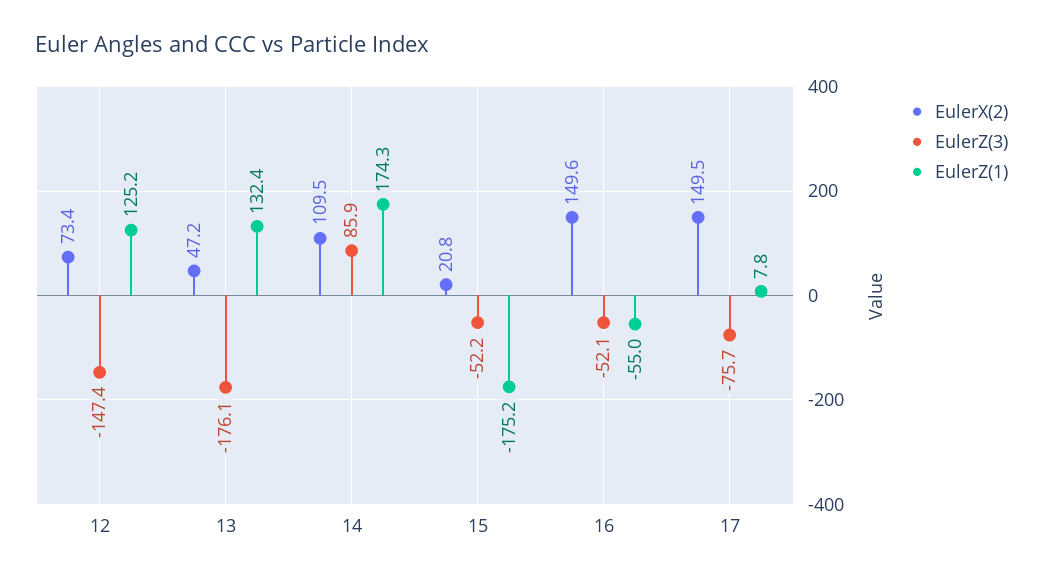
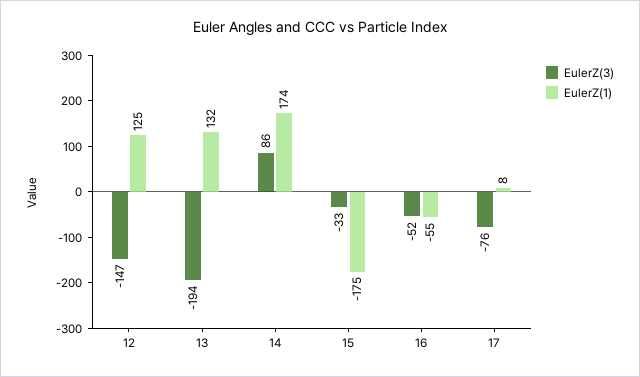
  {
-   "EulerX(2)": {
-     "12": 73.4,
-     "13": 47.2,
-     "14": 109.5,
-     "15": 20.8,
-     "16": 149.6,
-     "17": 149.5
-   },
    "EulerZ(3)": {
      "12": -147.4,
-     "13": -176.1,
+     "13": -194,
      "14": 85.9,
-     "15": -52.2,
+     "15": -33,
      "16": -52.1,
      "17": -75.7
    },
    "EulerZ(1)": {
      "12": 125.2,
      "13": 132.4,
      "14": 174.3,
      "15": -175.2,
      "16": -55,
      "17": 7.8
    }
  }

